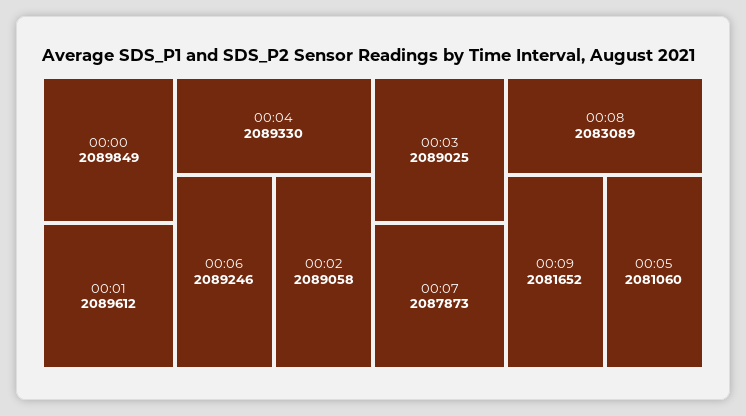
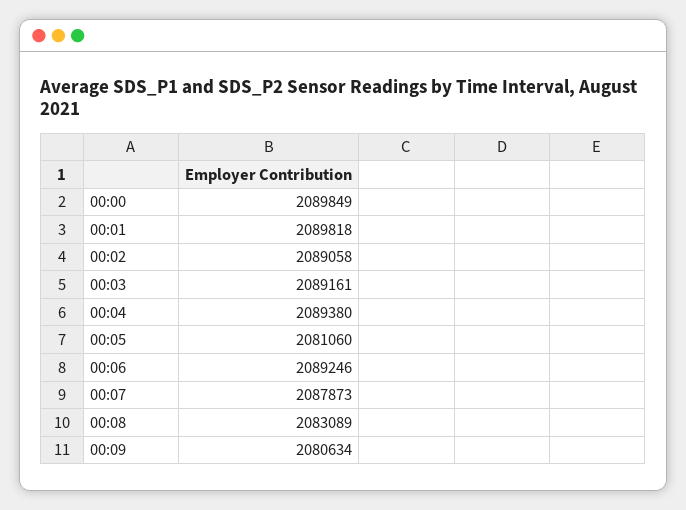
  {
    "00:00": 2089849,
-   "00:01": 2089612,
+   "00:01": 2089818,
-   "00:04": 2089330,
+   "00:04": 2089380,
    "00:06": 2089246,
    "00:02": 2089058,
-   "00:03": 2089025,
+   "00:03": 2089161,
    "00:07": 2087873,
    "00:08": 2083089,
-   "00:09": 2081652,
+   "00:09": 2080634,
    "00:05": 2081060
  }

